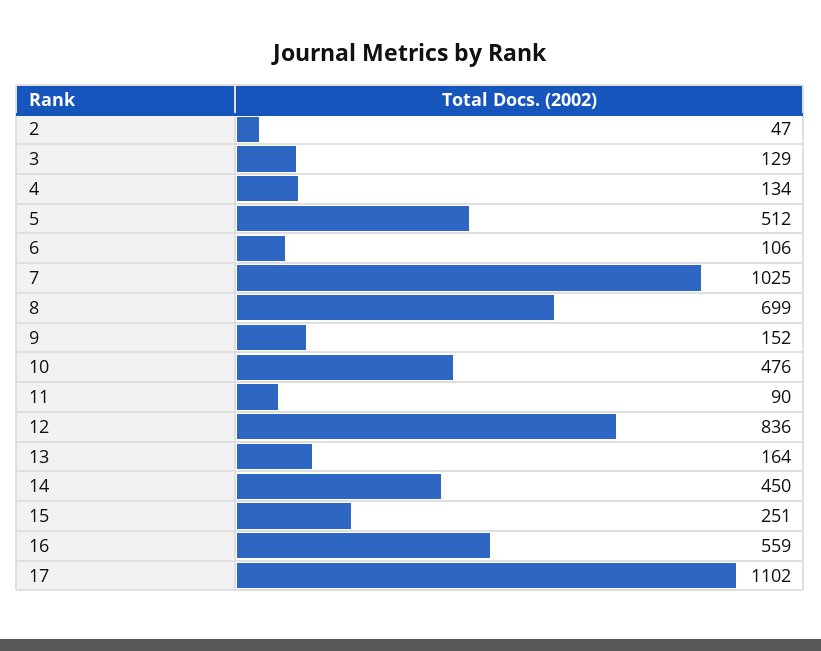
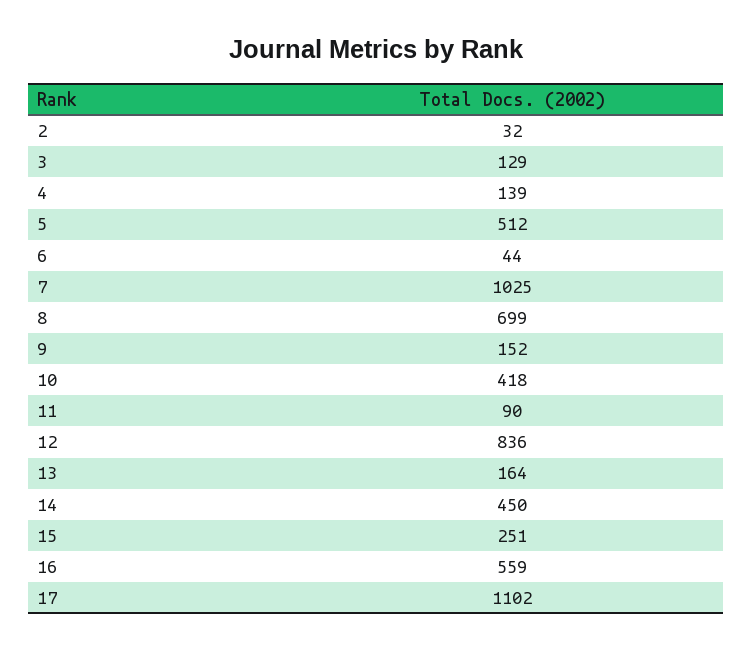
  {
-   "2": 47,
+   "2": 32,
    "3": 129,
-   "4": 134,
+   "4": 139,
    "5": 512,
-   "6": 106,
+   "6": 44,
    "7": 1025,
    "8": 699,
    "9": 152,
-   "10": 476,
+   "10": 418,
    "11": 90,
    "12": 836,
    "13": 164,
    "14": 450,
    "15": 251,
    "16": 559,
    "17": 1102
  }

